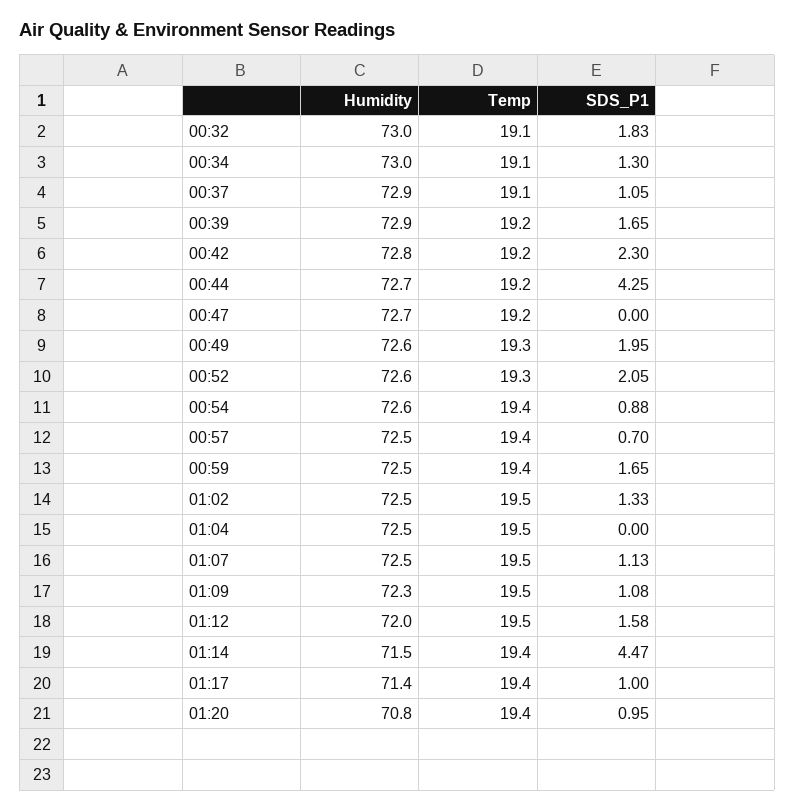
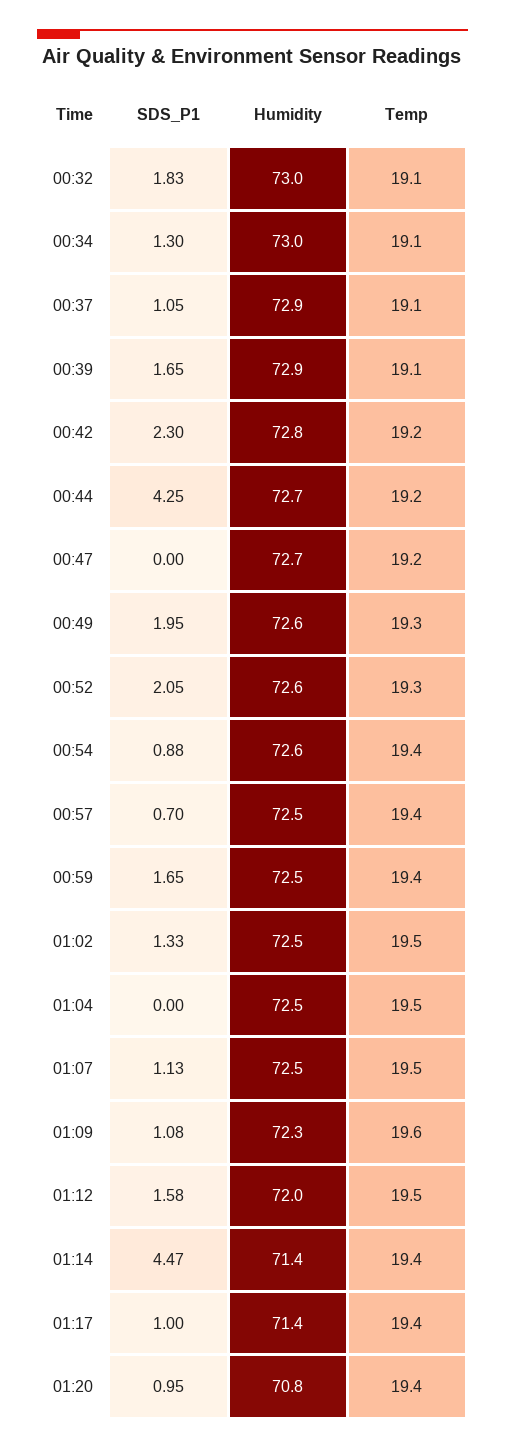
  {
    "Humidity": {
      "00:32": 73,
      "00:34": 73,
      "00:37": 72.9,
      "00:39": 72.9,
      "00:42": 72.8,
      "00:44": 72.7,
      "00:47": 72.7,
      "00:49": 72.6,
      "00:52": 72.6,
      "00:54": 72.6,
      "00:57": 72.5,
      "00:59": 72.5,
      "01:02": 72.5,
      "01:04": 72.5,
      "01:07": 72.5,
      "01:09": 72.3,
      "01:12": 72,
-     "01:14": 71.5,
+     "01:14": 71.4,
      "01:17": 71.4,
      "01:20": 70.8
    },
    "Temp": {
      "00:32": 19.1,
      "00:34": 19.1,
      "00:37": 19.1,
-     "00:39": 19.2,
+     "00:39": 19.1,
      "00:42": 19.2,
      "00:44": 19.2,
      "00:47": 19.2,
      "00:49": 19.3,
      "00:52": 19.3,
      "00:54": 19.4,
      "00:57": 19.4,
      "00:59": 19.4,
      "01:02": 19.5,
      "01:04": 19.5,
      "01:07": 19.5,
-     "01:09": 19.5,
+     "01:09": 19.6,
      "01:12": 19.5,
      "01:14": 19.4,
      "01:17": 19.4,
      "01:20": 19.4
    },
    "SDS_P1": {
      "00:32": 1.83,
      "00:34": 1.3,
      "00:37": 1.05,
      "00:39": 1.65,
      "00:42": 2.3,
      "00:44": 4.25,
      "00:47": 0,
      "00:49": 1.95,
      "00:52": 2.05,
      "00:54": 0.88,
      "00:57": 0.7,
      "00:59": 1.65,
      "01:02": 1.33,
      "01:04": 0,
      "01:07": 1.13,
      "01:09": 1.08,
      "01:12": 1.58,
      "01:14": 4.47,
      "01:17": 1,
      "01:20": 0.95
    }
  }

